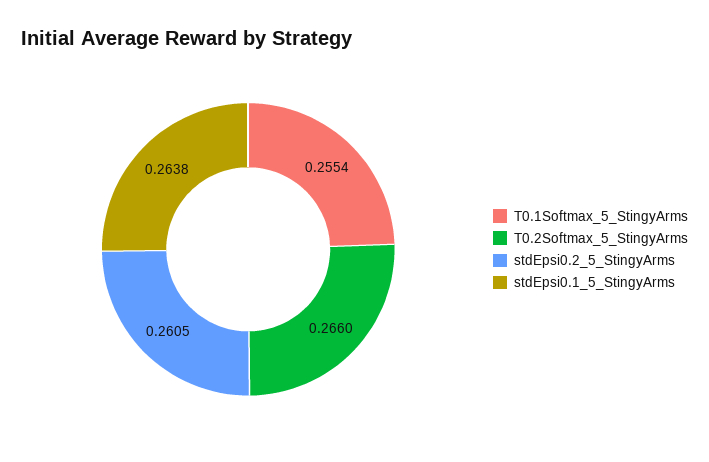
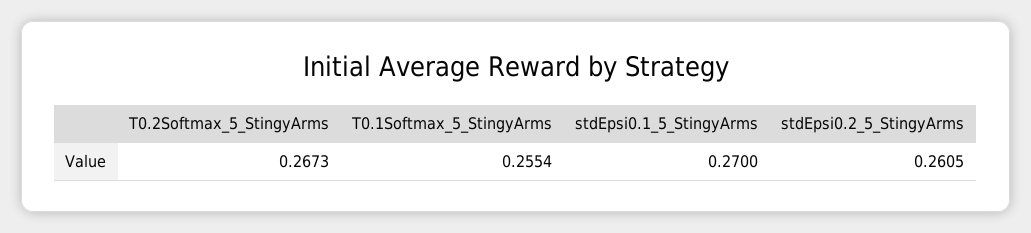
  {
    "T0.1Softmax_5_StingyArms": 0.2554,
-   "T0.2Softmax_5_StingyArms": 0.266,
+   "T0.2Softmax_5_StingyArms": 0.2673,
    "stdEpsi0.2_5_StingyArms": 0.2605,
-   "stdEpsi0.1_5_StingyArms": 0.2638
+   "stdEpsi0.1_5_StingyArms": 0.27
  }

